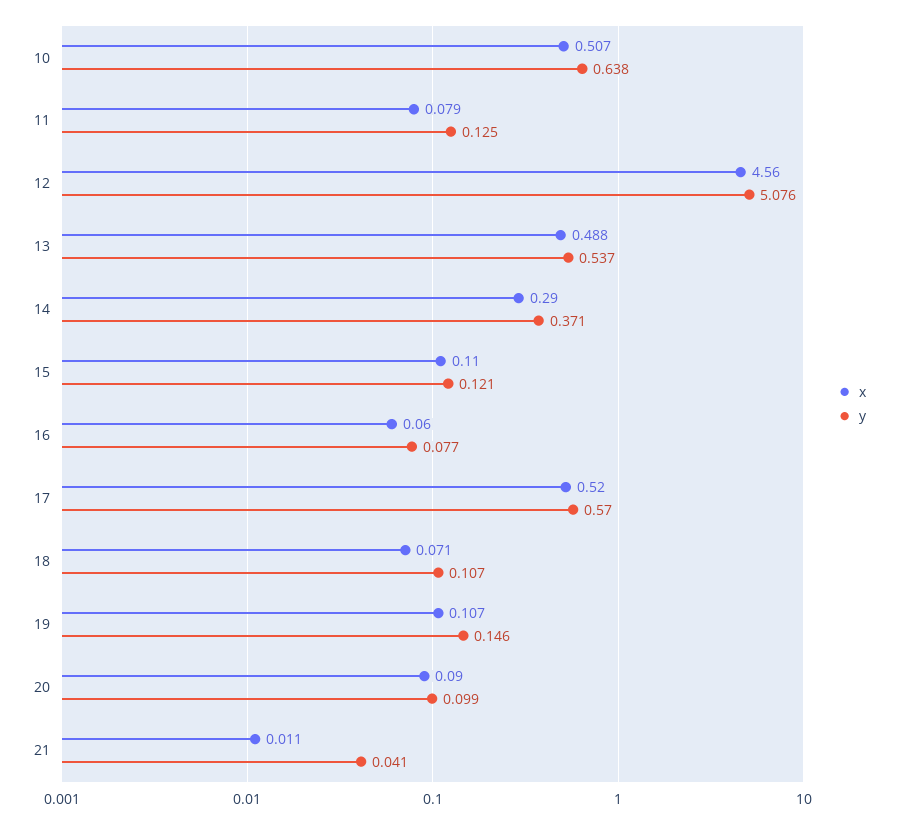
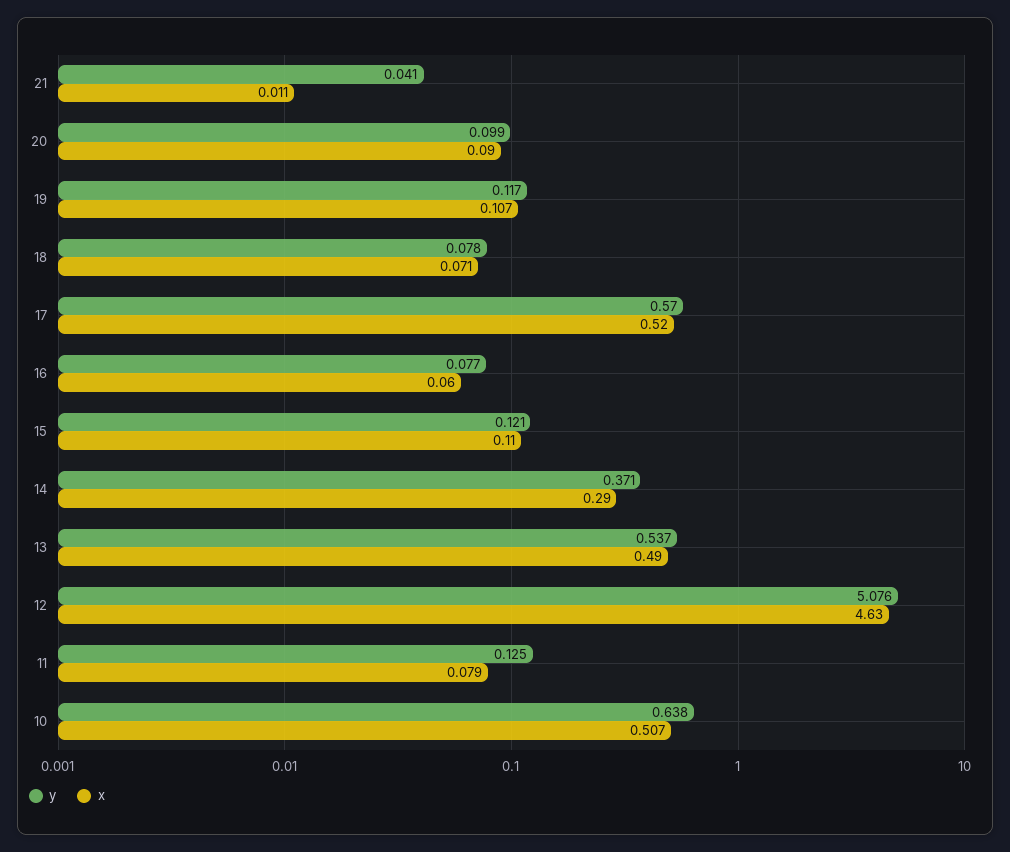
  {
    "x": {
      "10": 0.507,
      "11": 0.079,
-     "12": 4.56,
+     "12": 4.63,
-     "13": 0.488,
+     "13": 0.49,
      "14": 0.29,
      "15": 0.11,
      "16": 0.06,
      "17": 0.52,
      "18": 0.071,
      "19": 0.107,
      "20": 0.09,
      "21": 0.011
    },
    "y": {
      "10": 0.638,
      "11": 0.125,
      "12": 5.076,
      "13": 0.537,
      "14": 0.371,
      "15": 0.121,
      "16": 0.077,
      "17": 0.57,
-     "18": 0.107,
+     "18": 0.078,
-     "19": 0.146,
+     "19": 0.117,
      "20": 0.099,
      "21": 0.041
    }
  }

